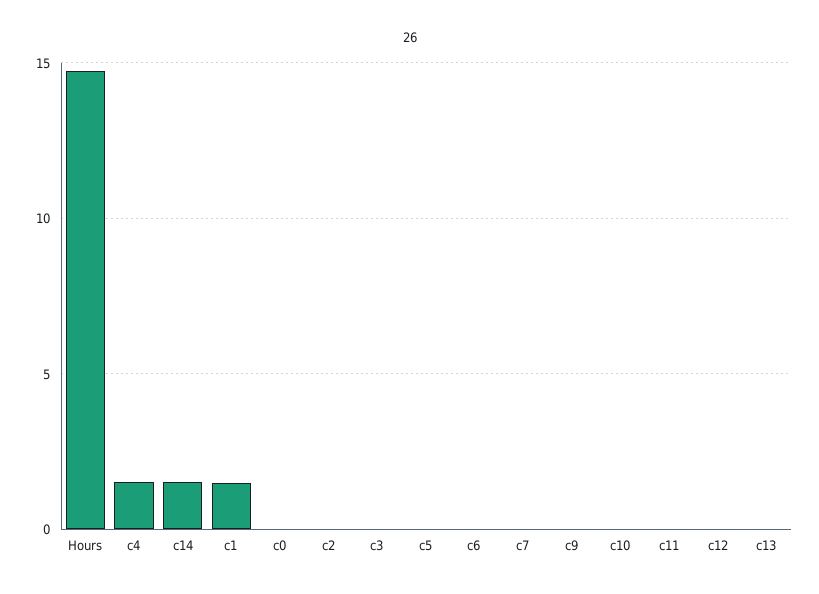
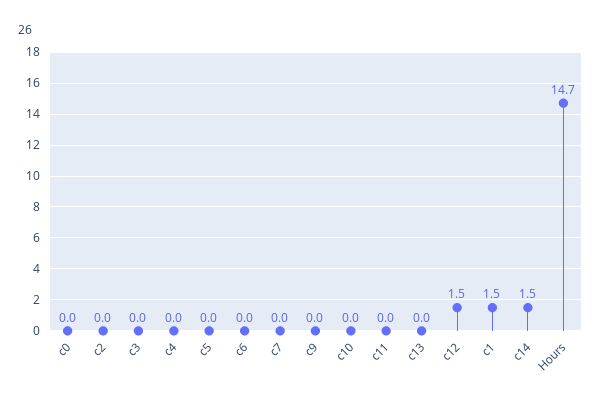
  {
    "Hours": 14.7,
-   "c4": 1.5,
+   "c4": 0,
    "c14": 1.5,
    "c1": 1.5,
    "c0": 0,
    "c2": 0,
    "c3": 0,
    "c5": 0,
    "c6": 0,
    "c7": 0,
    "c9": 0,
    "c10": 0,
    "c11": 0,
-   "c12": 0,
+   "c12": 1.5,
    "c13": 0
  }

